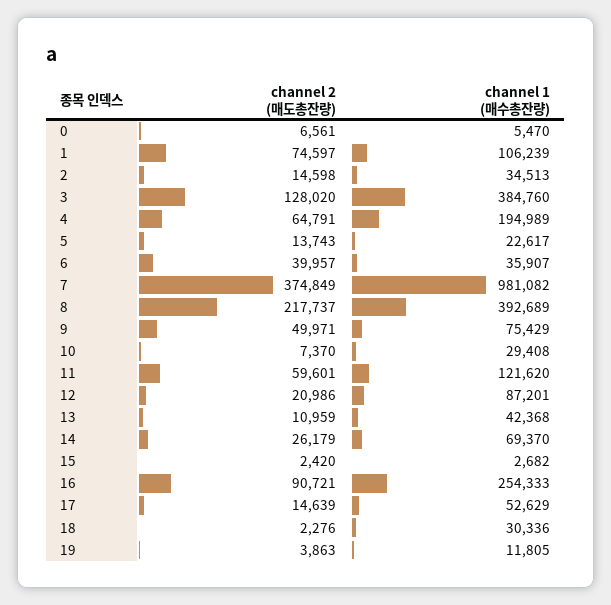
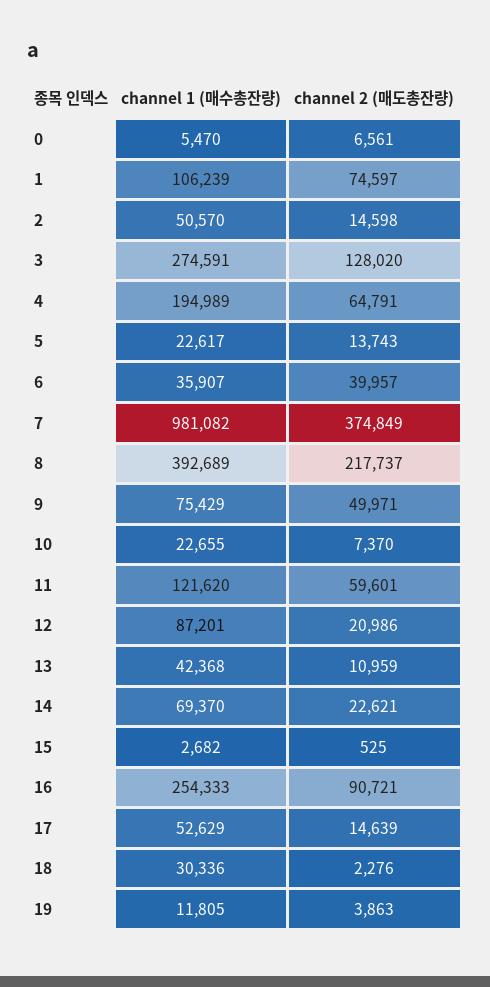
  {
    "channel 2 (매도총잔량)": {
      "0": 6561,
      "1": 74597,
      "2": 14598,
      "3": 128020,
      "4": 64791,
      "5": 13743,
      "6": 39957,
      "7": 374849,
      "8": 217737,
      "9": 49971,
      "10": 7370,
      "11": 59601,
      "12": 20986,
      "13": 10959,
-     "14": 26179,
+     "14": 22621,
-     "15": 2420,
+     "15": 525,
      "16": 90721,
      "17": 14639,
      "18": 2276,
      "19": 3863
    },
    "channel 1 (매수총잔량)": {
      "0": 5470,
      "1": 106239,
-     "2": 34513,
+     "2": 50570,
-     "3": 384760,
+     "3": 274591,
      "4": 194989,
      "5": 22617,
      "6": 35907,
      "7": 981082,
      "8": 392689,
      "9": 75429,
-     "10": 29408,
+     "10": 22655,
      "11": 121620,
      "12": 87201,
      "13": 42368,
      "14": 69370,
      "15": 2682,
      "16": 254333,
      "17": 52629,
      "18": 30336,
      "19": 11805
    }
  }

